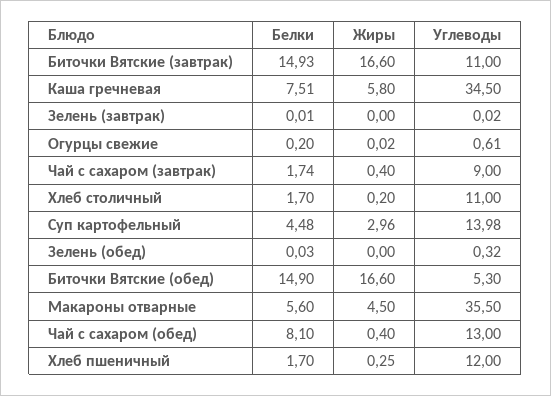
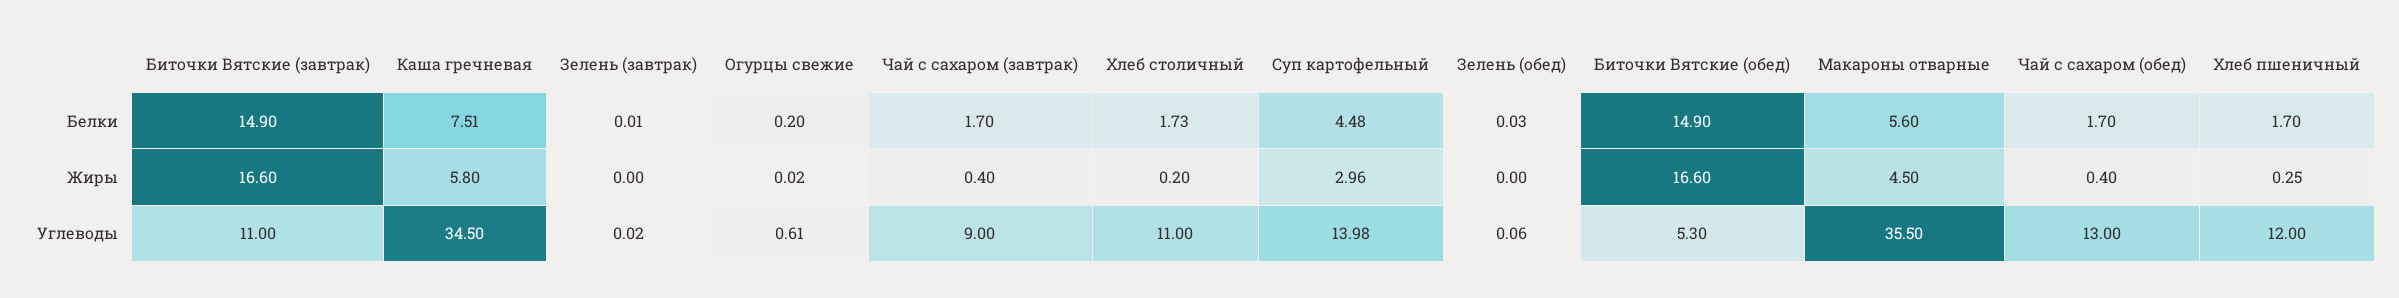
  {
    "Белки": {
-     "Биточки Вятские (завтрак)": 14.93,
+     "Биточки Вятские (завтрак)": 14.9,
      "Каша гречневая": 7.51,
      "Зелень (завтрак)": 0.01,
      "Огурцы свежие": 0.2,
-     "Чай с сахаром (завтрак)": 1.74,
+     "Чай с сахаром (завтрак)": 1.7,
-     "Хлеб столичный": 1.7,
+     "Хлеб столичный": 1.73,
      "Суп картофельный": 4.48,
      "Зелень (обед)": 0.03,
      "Биточки Вятские (обед)": 14.9,
      "Макароны отварные": 5.6,
-     "Чай с сахаром (обед)": 8.1,
+     "Чай с сахаром (обед)": 1.7,
      "Хлеб пшеничный": 1.7
    },
    "Жиры": {
      "Биточки Вятские (завтрак)": 16.6,
      "Каша гречневая": 5.8,
      "Зелень (завтрак)": 0,
      "Огурцы свежие": 0.02,
      "Чай с сахаром (завтрак)": 0.4,
      "Хлеб столичный": 0.2,
      "Суп картофельный": 2.96,
      "Зелень (обед)": 0,
      "Биточки Вятские (обед)": 16.6,
      "Макароны отварные": 4.5,
      "Чай с сахаром (обед)": 0.4,
      "Хлеб пшеничный": 0.25
    },
    "Углеводы": {
      "Биточки Вятские (завтрак)": 11,
      "Каша гречневая": 34.5,
      "Зелень (завтрак)": 0.02,
      "Огурцы свежие": 0.61,
      "Чай с сахаром (завтрак)": 9,
      "Хлеб столичный": 11,
      "Суп картофельный": 13.98,
-     "Зелень (обед)": 0.32,
+     "Зелень (обед)": 0.06,
      "Биточки Вятские (обед)": 5.3,
      "Макароны отварные": 35.5,
      "Чай с сахаром (обед)": 13,
      "Хлеб пшеничный": 12
    }
  }

